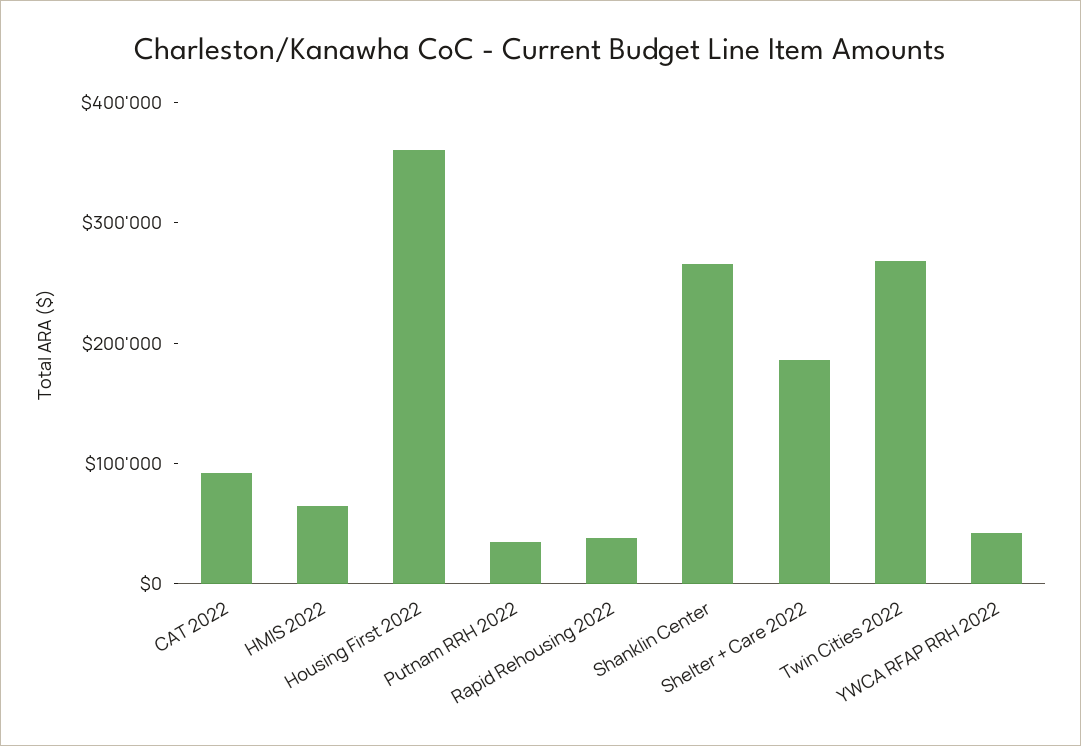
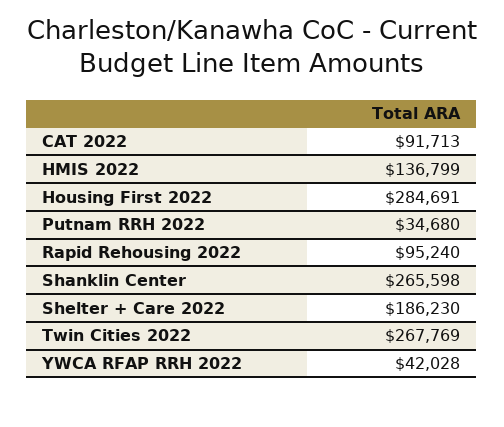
  {
    "CAT 2022": 91713,
-   "HMIS 2022": 60000,
+   "HMIS 2022": 136799,
-   "Housing First 2022": 360000,
+   "Housing First 2022": 284691,
    "Putnam RRH 2022": 34680,
-   "Rapid Rehousing 2022": 40000,
+   "Rapid Rehousing 2022": 95240,
    "Shanklin Center": 265598,
    "Shelter + Care 2022": 186230,
    "Twin Cities 2022": 267769,
    "YWCA RFAP RRH 2022": 42028
  }

